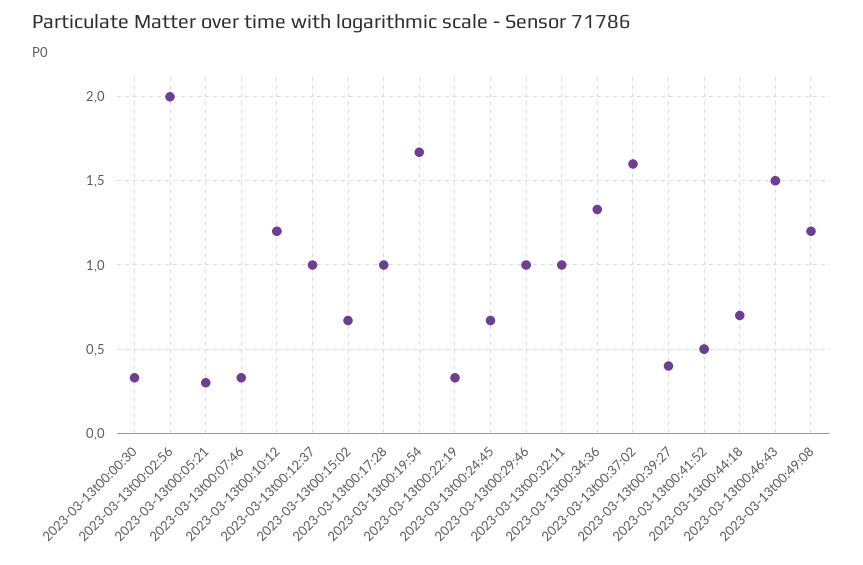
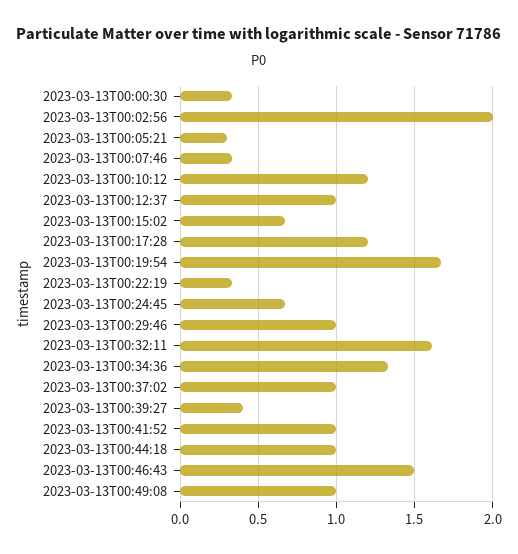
  {
    "2023-03-13t00:00:30": 0.35,
    "2023-03-13t00:02:56": 2,
    "2023-03-13t00:05:21": 0.3,
    "2023-03-13t00:07:46": 0.35,
    "2023-03-13t00:10:12": 1.2,
    "2023-03-13t00:12:37": 1,
    "2023-03-13t00:15:02": 0.65,
-   "2023-03-13t00:17:28": 1,
+   "2023-03-13t00:17:28": 1.2,
    "2023-03-13t00:19:54": 1.65,
    "2023-03-13t00:22:19": 0.35,
    "2023-03-13t00:24:45": 0.65,
    "2023-03-13t00:29:46": 1,
-   "2023-03-13t00:32:11": 1,
+   "2023-03-13t00:32:11": 1.6,
    "2023-03-13t00:34:36": 1.35,
-   "2023-03-13t00:37:02": 1.6,
+   "2023-03-13t00:37:02": 1,
    "2023-03-13t00:39:27": 0.4,
-   "2023-03-13t00:41:52": 0.5,
+   "2023-03-13t00:41:52": 1,
-   "2023-03-13t00:44:18": 0.7,
+   "2023-03-13t00:44:18": 1,
    "2023-03-13t00:46:43": 1.5,
-   "2023-03-13t00:49:08": 1.2
+   "2023-03-13t00:49:08": 1
  }

